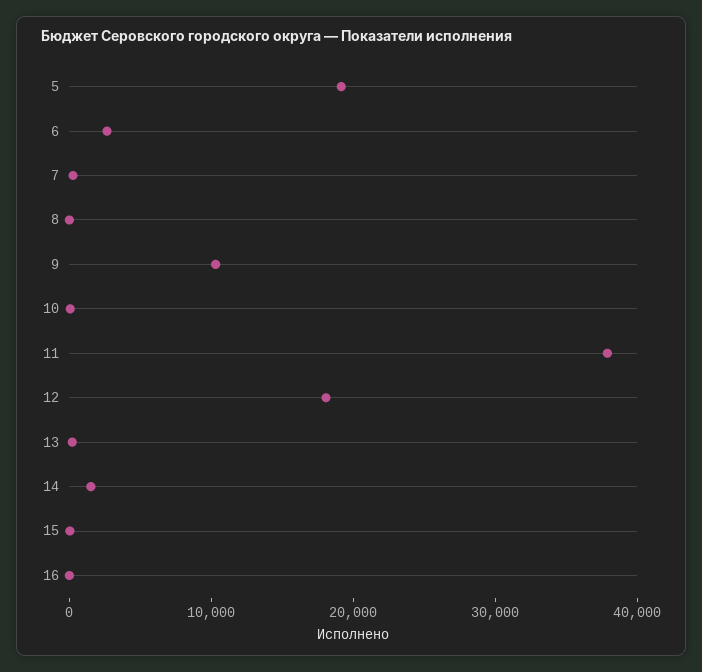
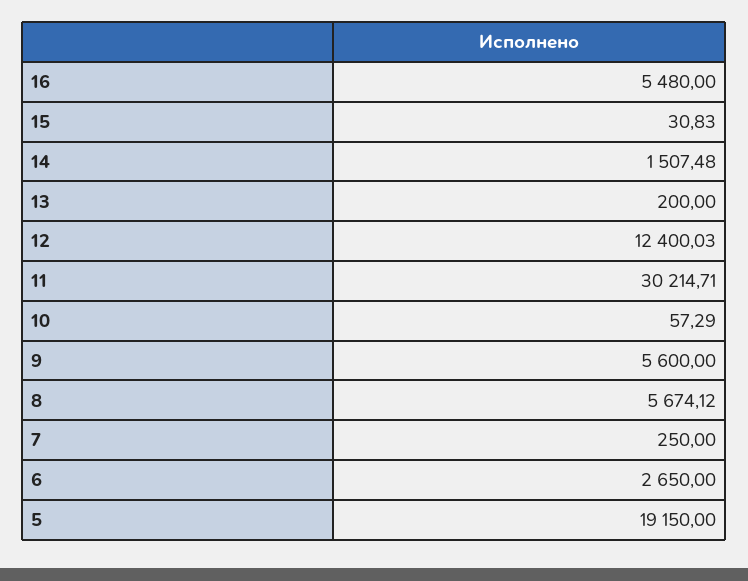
  {
    "5": 19150,
    "6": 2650,
    "7": 250,
-   "8": 0,
+   "8": 5674.12,
-   "9": 10000,
+   "9": 5600,
    "10": 57.29,
-   "11": 38000,
+   "11": 30214.71,
-   "12": 18000,
+   "12": 12400.03,
    "13": 200,
    "14": 1507.48,
    "15": 30.83,
-   "16": 0
+   "16": 5480
  }

